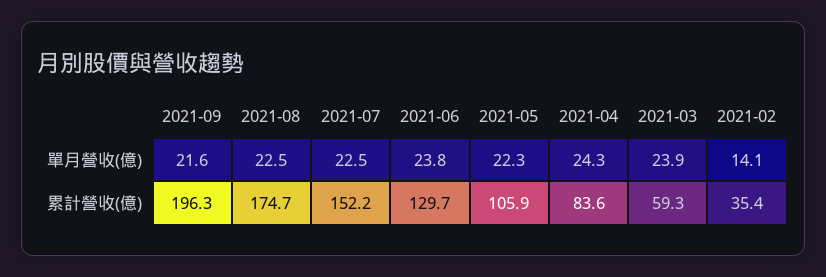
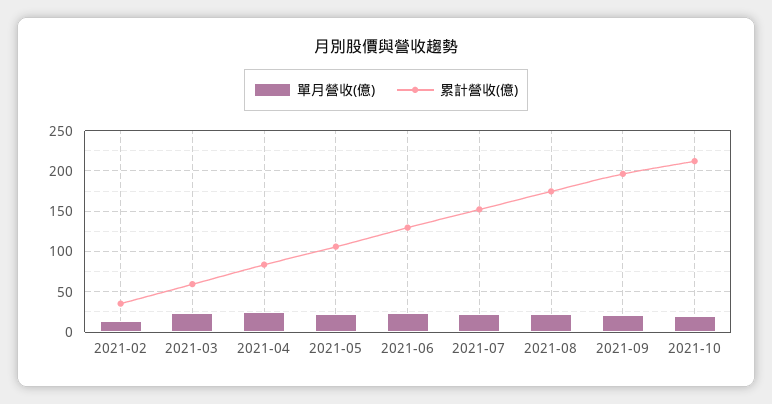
  {
    "單月營收(億)": {
      "2021-09": 21.6,
      "2021-08": 22.5,
      "2021-07": 22.5,
      "2021-06": 23.8,
      "2021-05": 22.3,
      "2021-04": 24.3,
      "2021-03": 23.9,
-     "2021-02": 14.1
+     "2021-02": 14.1,
+     "2021-10": 20
    },
    "累計營收(億)": {
      "2021-09": 196.3,
      "2021-08": 174.7,
      "2021-07": 152.2,
      "2021-06": 129.7,
      "2021-05": 105.9,
      "2021-04": 83.6,
      "2021-03": 59.3,
-     "2021-02": 35.4
+     "2021-02": 35.4,
+     "2021-10": 210
    }
  }

